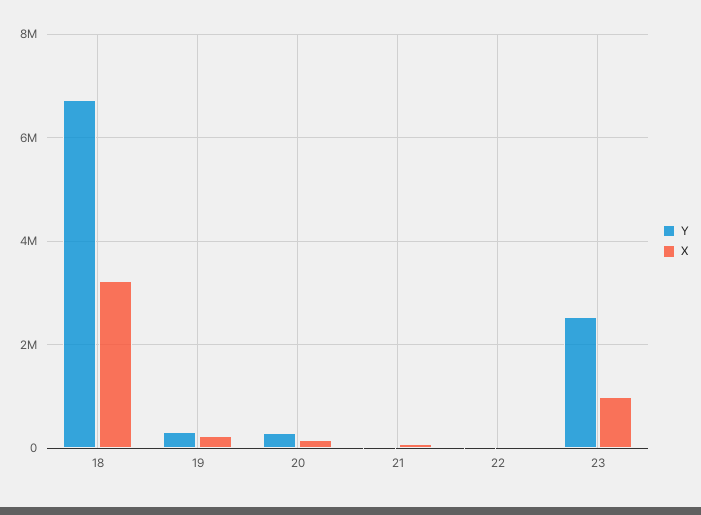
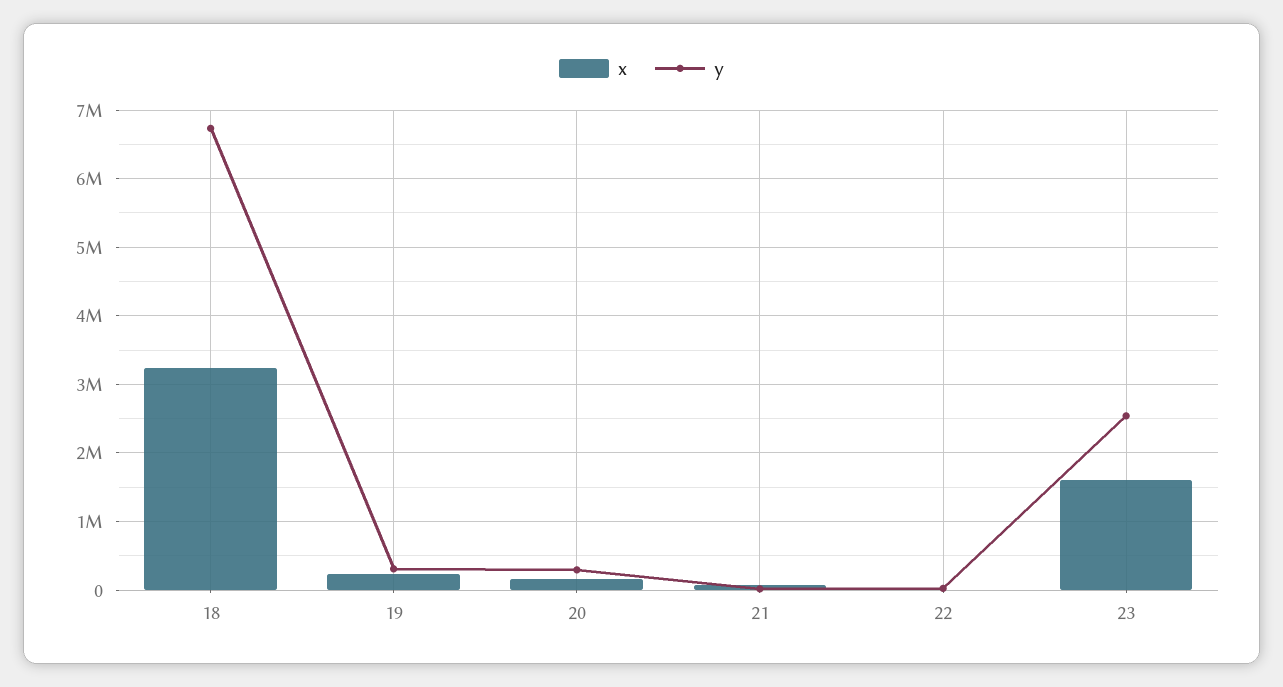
  {
    "Y": {
      "18": 6700000,
      "19": 300000,
      "20": 300000,
      "21": 0,
      "22": 0,
      "23": 2500000
    },
    "X": {
      "18": 3200000,
      "19": 200000,
      "20": 200000,
      "21": 100000,
      "22": 0,
-     "23": 1000000
+     "23": 1600000
    }
  }

